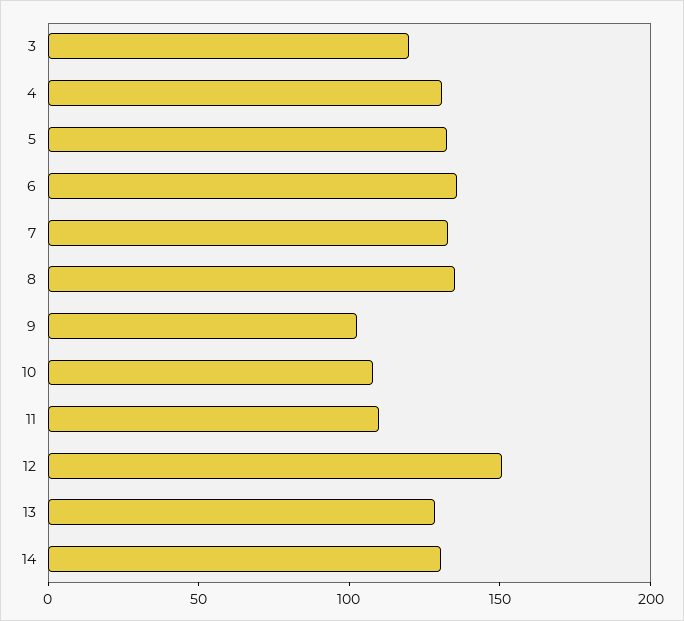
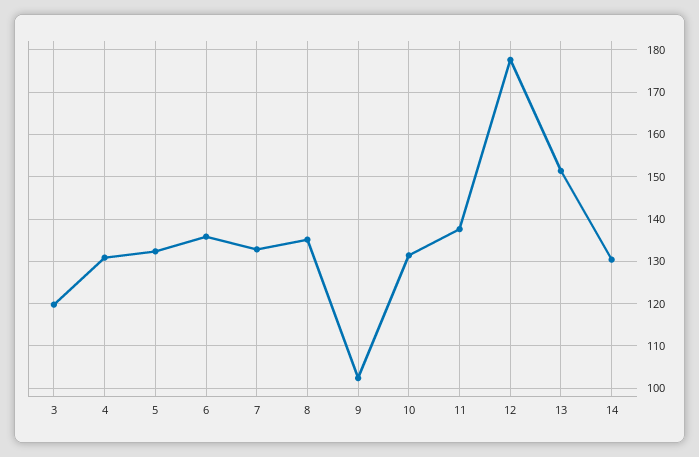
  {
    "3": 120,
    "4": 130,
    "5": 132,
    "6": 136,
    "7": 132,
    "8": 136,
    "9": 102,
-   "10": 110,
+   "10": 132,
-   "11": 110,
+   "11": 138,
-   "12": 150,
+   "12": 178,
-   "13": 130,
+   "13": 152,
    "14": 130
  }

